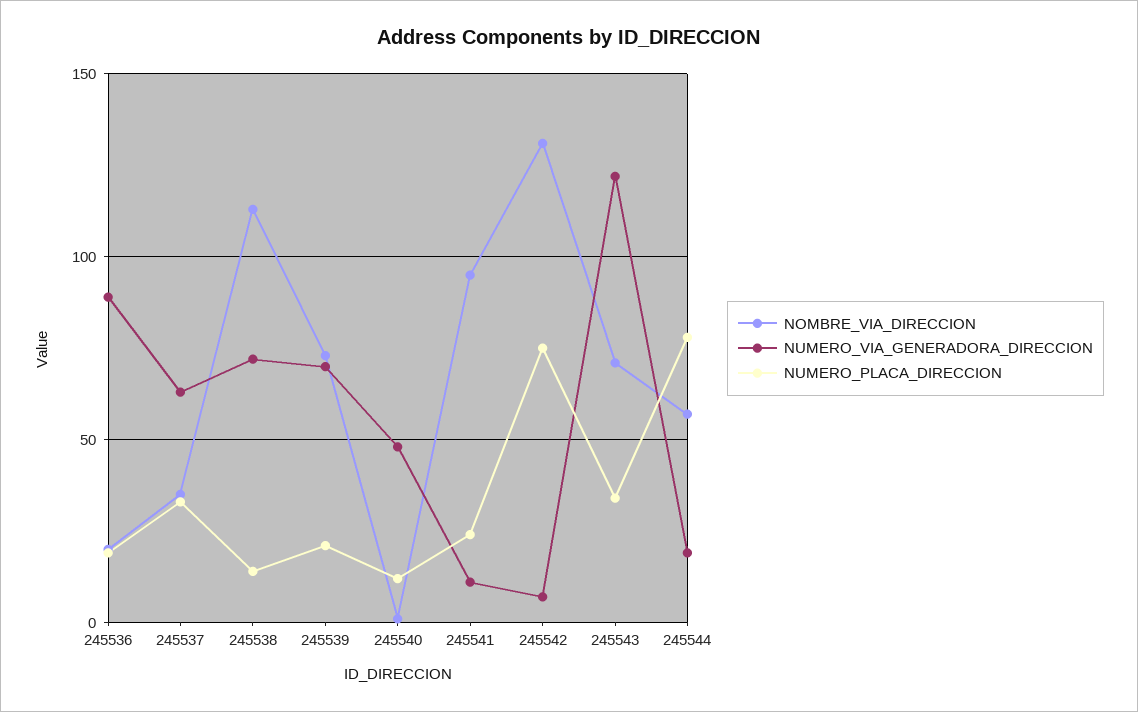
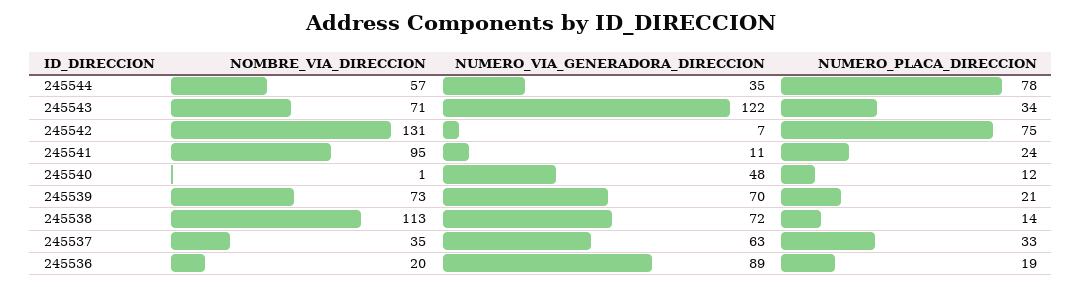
  {
    "NOMBRE_VIA_DIRECCION": {
      "245536": 20,
      "245537": 35,
      "245538": 113,
      "245539": 73,
      "245540": 1,
      "245541": 95,
      "245542": 131,
      "245543": 71,
      "245544": 57
    },
    "NUMERO_VIA_GENERADORA_DIRECCION": {
      "245536": 89,
      "245537": 63,
      "245538": 72,
      "245539": 70,
      "245540": 48,
      "245541": 11,
      "245542": 7,
      "245543": 122,
-     "245544": 20
+     "245544": 35
    },
    "NUMERO_PLACA_DIRECCION": {
      "245536": 19,
      "245537": 33,
      "245538": 14,
      "245539": 21,
      "245540": 12,
      "245541": 24,
      "245542": 75,
      "245543": 34,
      "245544": 78
    }
  }

